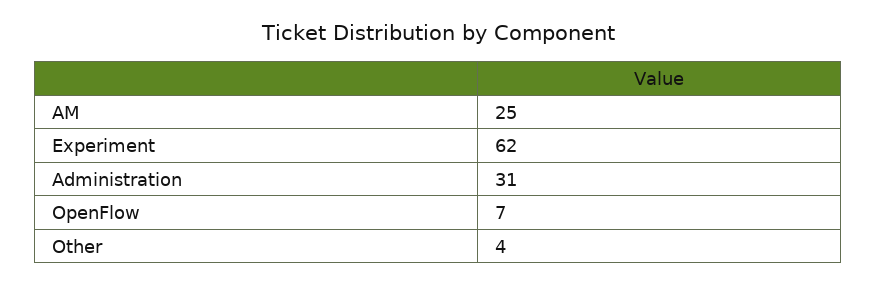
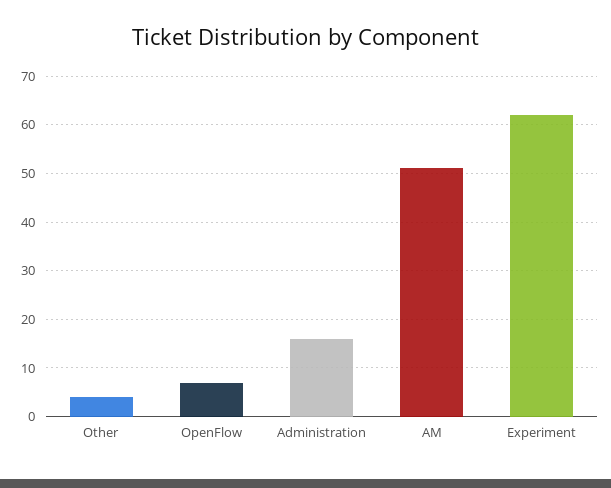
  {
-   "AM": 25,
+   "AM": 50,
    "Experiment": 62,
-   "Administration": 31,
+   "Administration": 15,
    "OpenFlow": 7,
    "Other": 4
  }

